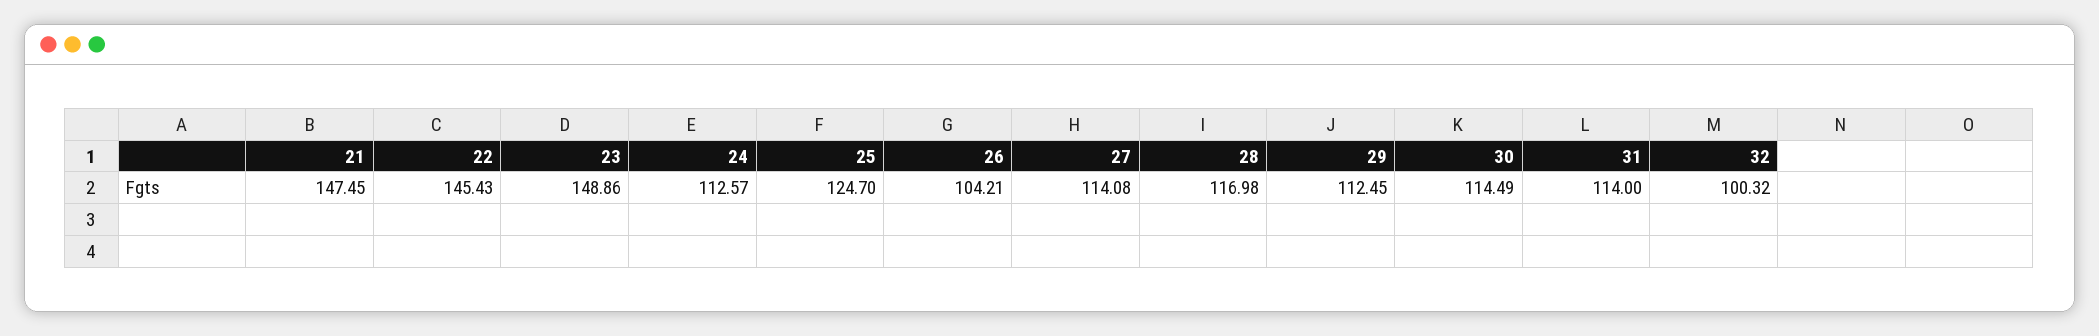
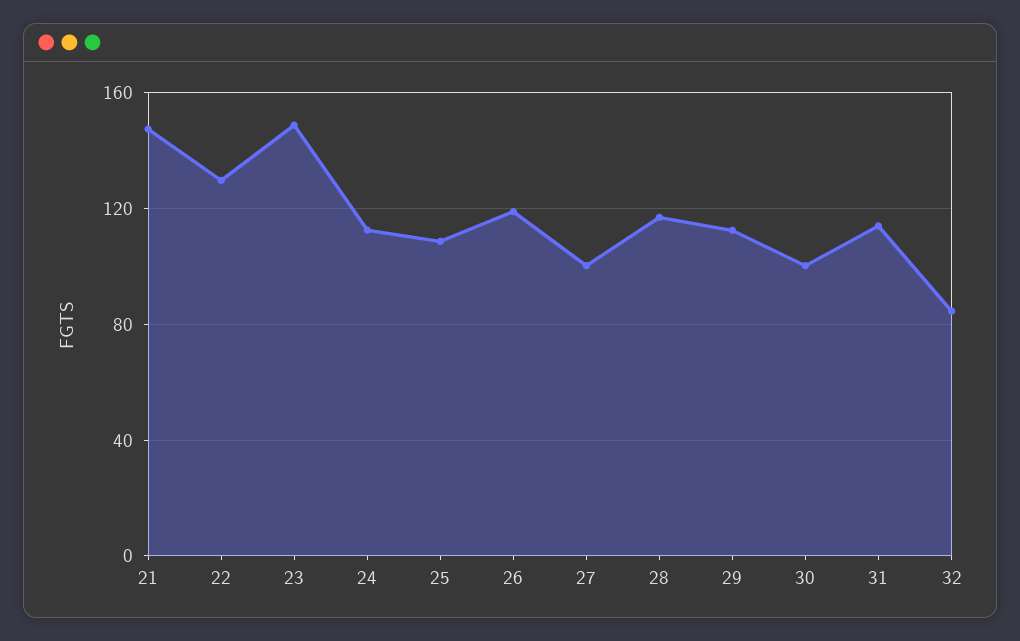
  {
    "21": 147.45,
-   "22": 145.43,
+   "22": 130,
    "23": 148.86,
    "24": 112.57,
-   "25": 124.7,
+   "25": 110,
-   "26": 104.21,
+   "26": 120,
-   "27": 114.08,
+   "27": 100,
    "28": 116.98,
    "29": 112.45,
-   "30": 114.49,
+   "30": 100,
    "31": 114,
-   "32": 100.32
+   "32": 85
  }

